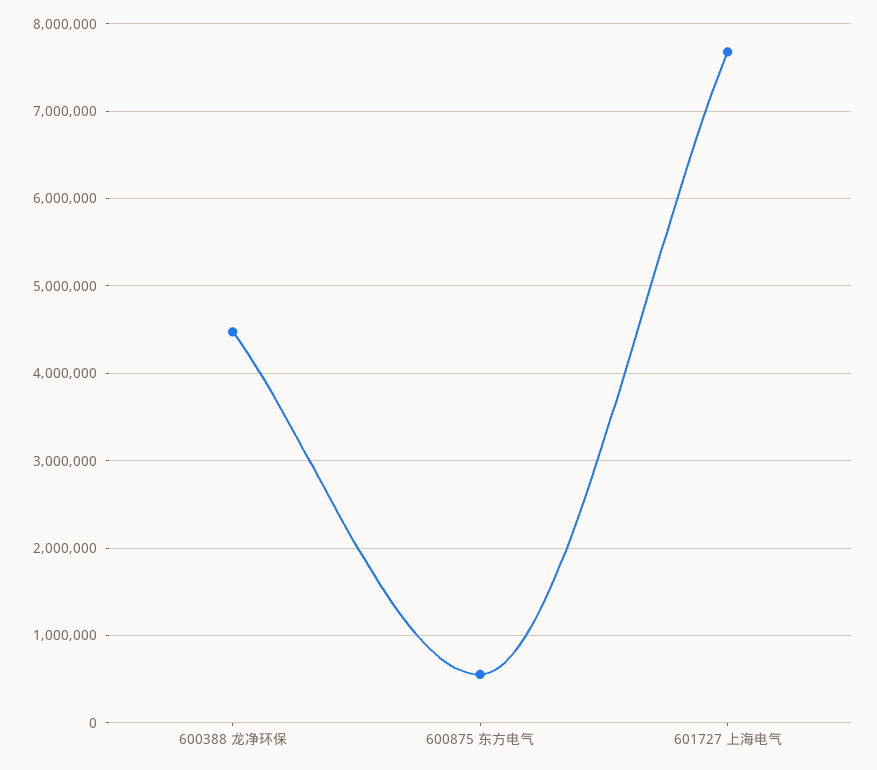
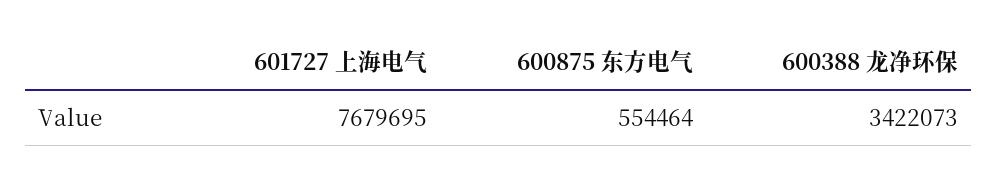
  {
-   "600388 龙净环保": 4500000,
+   "600388 龙净环保": 3422073,
    "600875 东方电气": 554464,
    "601727 上海电气": 7679695
  }

